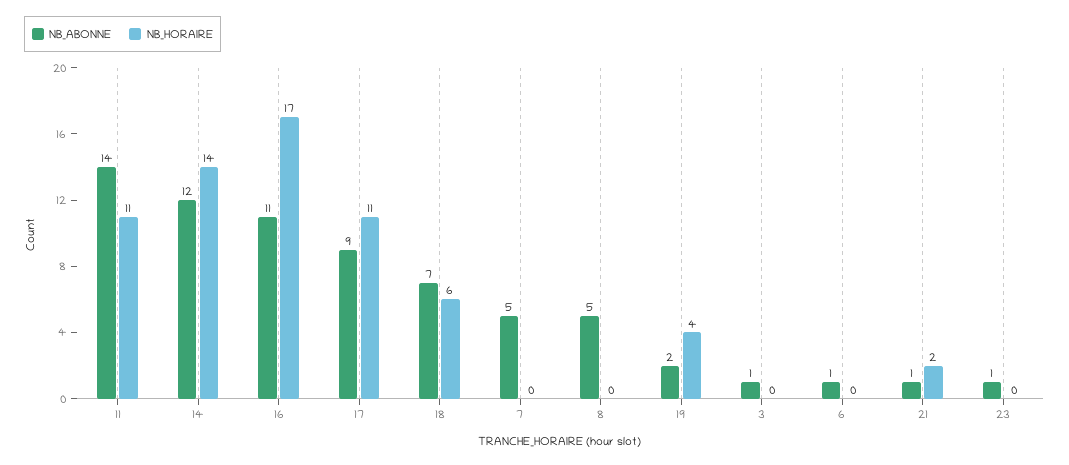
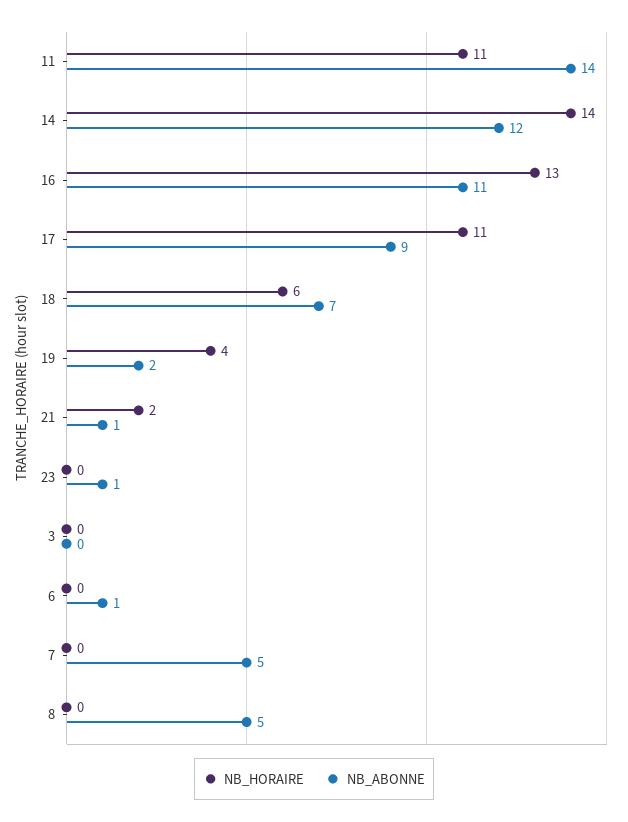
  {
    "NB_ABONNE": {
      "11": 14,
      "14": 12,
      "16": 11,
      "17": 9,
      "18": 7,
      "7": 5,
      "8": 5,
      "19": 2,
-     "3": 1,
+     "3": 0,
      "6": 1,
      "21": 1,
      "23": 1
    },
    "NB_HORAIRE": {
      "11": 11,
      "14": 14,
-     "16": 17,
+     "16": 13,
      "17": 11,
      "18": 6,
      "7": 0,
      "8": 0,
      "19": 4,
      "3": 0,
      "6": 0,
      "21": 2,
      "23": 0
    }
  }

